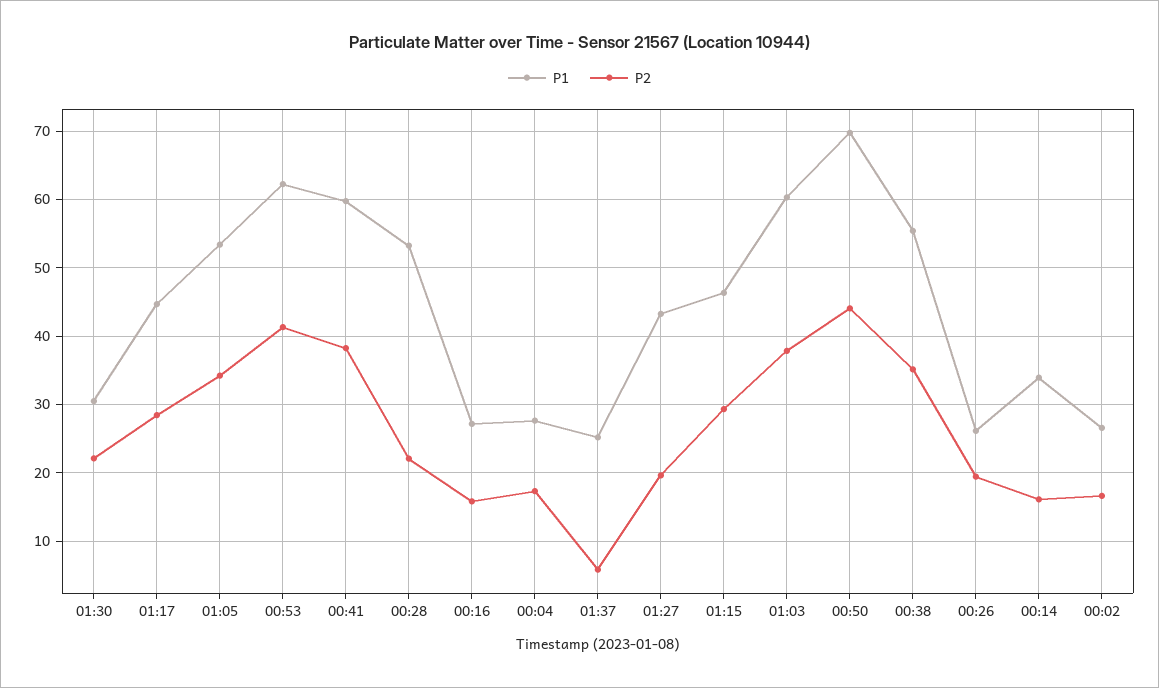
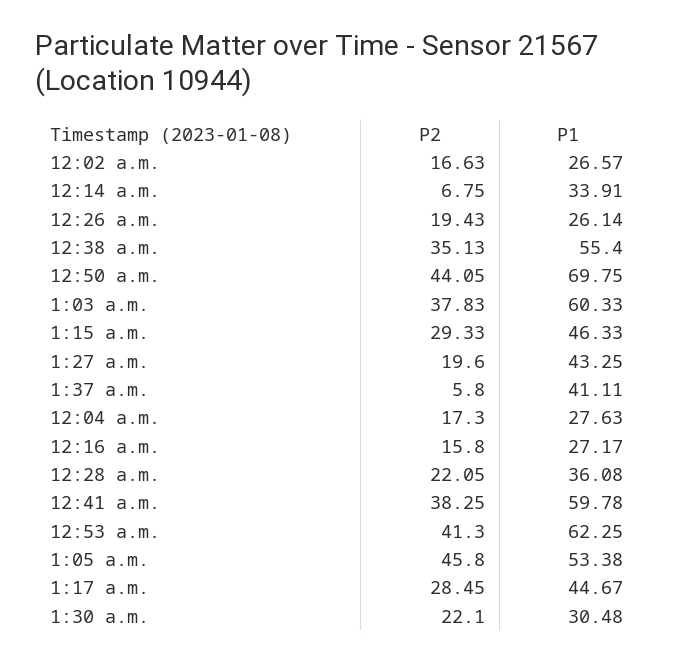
  {
    "P1": {
      "01:30": 30.48,
      "01:17": 44.67,
      "01:05": 53.38,
      "00:53": 62.25,
      "00:41": 59.78,
-     "00:28": 53,
+     "00:28": 36.08,
      "00:16": 27.17,
      "00:04": 27.63,
-     "01:37": 25,
+     "01:37": 41.11,
      "01:27": 43.25,
      "01:15": 46.33,
      "01:03": 60.33,
      "00:50": 69.75,
      "00:38": 55.4,
      "00:26": 26.14,
      "00:14": 33.91,
      "00:02": 26.57
    },
    "P2": {
      "01:30": 22.1,
      "01:17": 28.45,
-     "01:05": 34,
+     "01:05": 45.8,
      "00:53": 41.3,
      "00:41": 38.25,
      "00:28": 22.05,
      "00:16": 15.8,
      "00:04": 17.3,
      "01:37": 5.8,
      "01:27": 19.6,
      "01:15": 29.33,
      "01:03": 37.83,
      "00:50": 44.05,
      "00:38": 35.13,
      "00:26": 19.43,
-     "00:14": 16,
+     "00:14": 6.75,
      "00:02": 16.63
    }
  }

